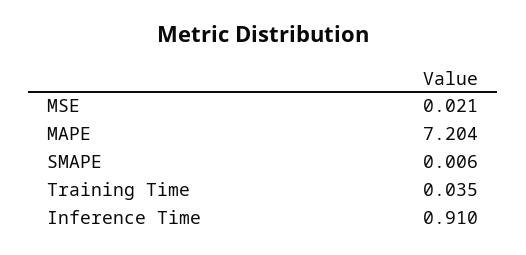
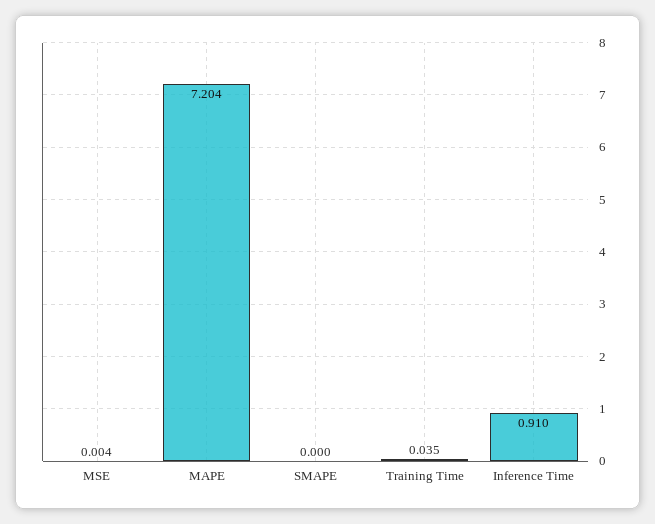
  {
-   "MSE": 0.021,
+   "MSE": 0.004,
    "MAPE": 7.204,
-   "SMAPE": 0.006,
+   "SMAPE": 0,
    "Training Time": 0.035,
    "Inference Time": 0.91
  }

